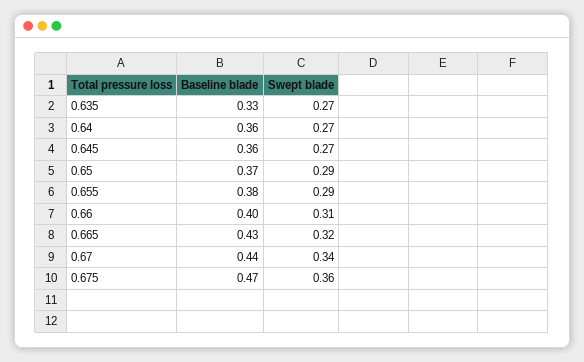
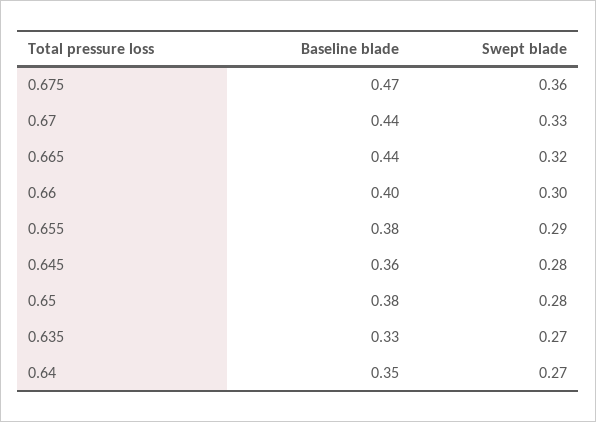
  {
    "Baseline blade": {
      "0.635": 0.33,
-     "0.64": 0.36,
+     "0.64": 0.35,
      "0.645": 0.36,
-     "0.65": 0.37,
+     "0.65": 0.38,
      "0.655": 0.38,
      "0.66": 0.4,
-     "0.665": 0.43,
+     "0.665": 0.44,
      "0.67": 0.44,
      "0.675": 0.47
    },
    "Swept blade": {
      "0.635": 0.27,
      "0.64": 0.27,
-     "0.645": 0.27,
+     "0.645": 0.28,
-     "0.65": 0.29,
+     "0.65": 0.28,
      "0.655": 0.29,
-     "0.66": 0.31,
+     "0.66": 0.3,
      "0.665": 0.32,
-     "0.67": 0.34,
+     "0.67": 0.33,
      "0.675": 0.36
    }
  }

